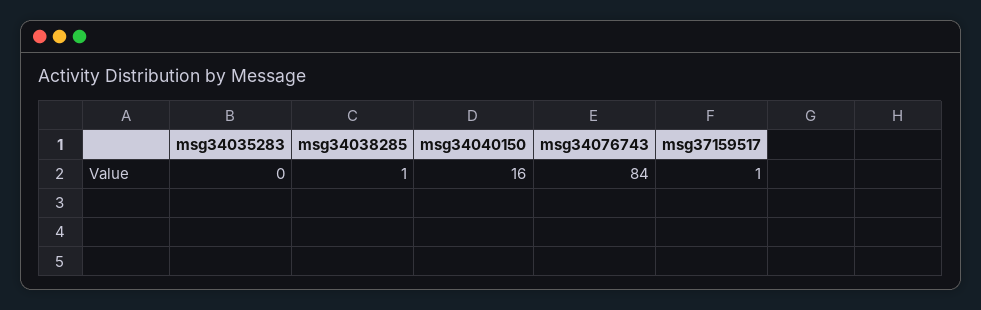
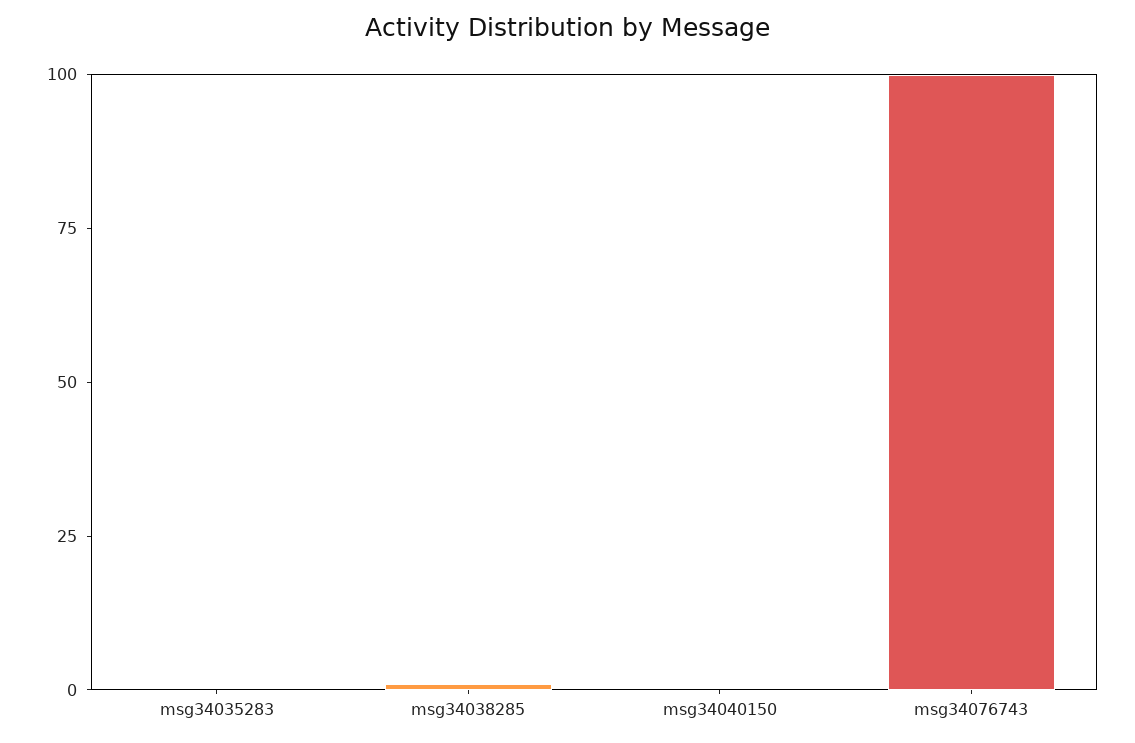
  {
    "msg34035283": 0,
    "msg34038285": 1,
-   "msg34040150": 16,
+   "msg34040150": 0,
-   "msg34076743": 84,
+   "msg34076743": 100
-   "msg37159517": 1
  }

